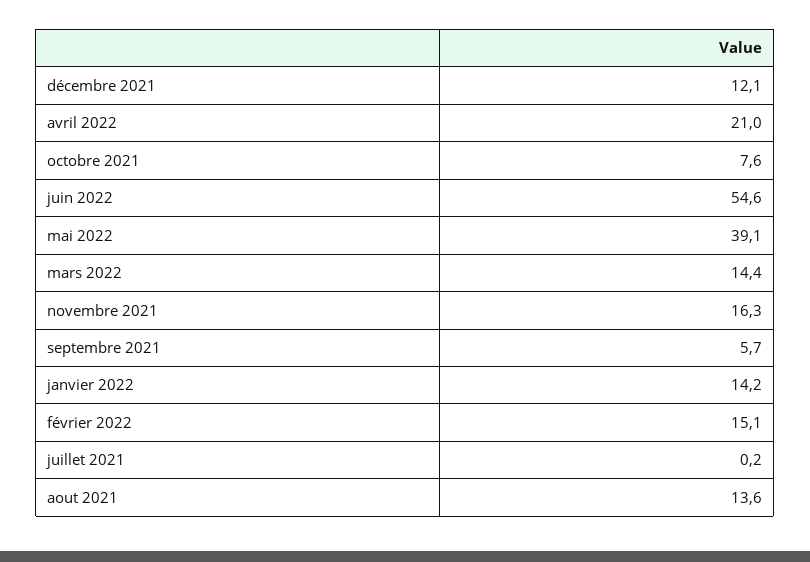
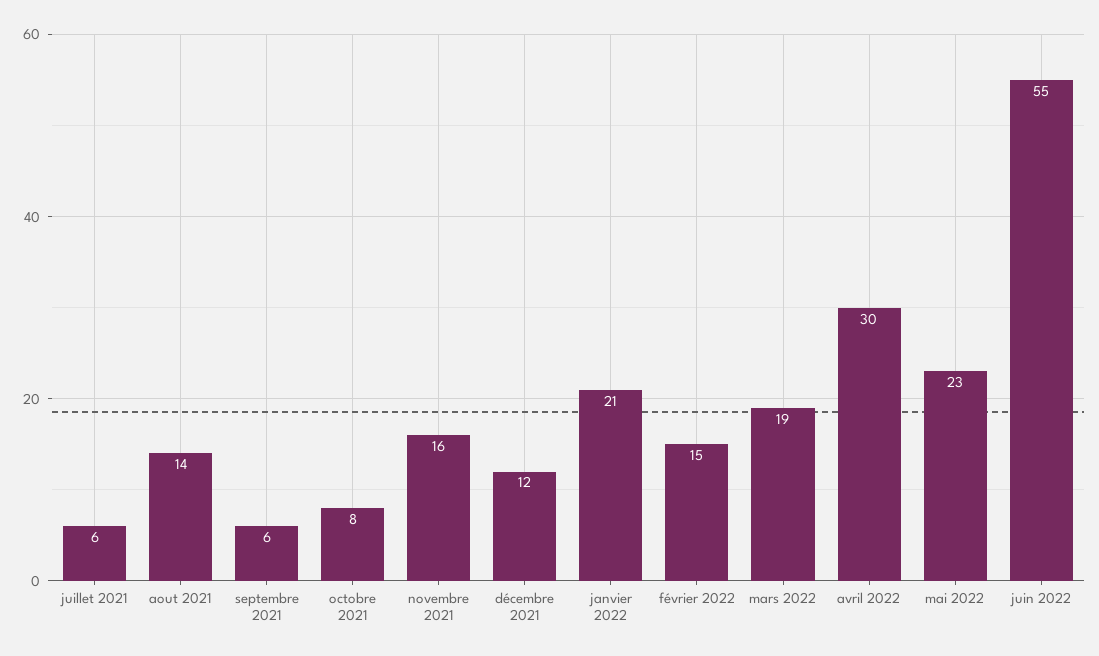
  {
    "décembre 2021": 12.1,
-   "avril 2022": 21,
+   "avril 2022": 30,
    "octobre 2021": 7.6,
    "juin 2022": 54.6,
-   "mai 2022": 39.1,
+   "mai 2022": 23,
-   "mars 2022": 14.4,
+   "mars 2022": 19,
    "novembre 2021": 16.3,
    "septembre 2021": 5.7,
-   "janvier 2022": 14.2,
+   "janvier 2022": 21,
    "février 2022": 15.1,
-   "juillet 2021": 0.2,
+   "juillet 2021": 6,
    "aout 2021": 13.6
  }

